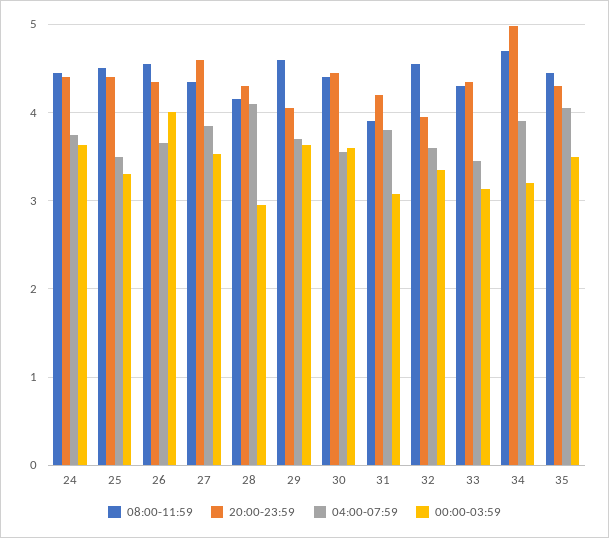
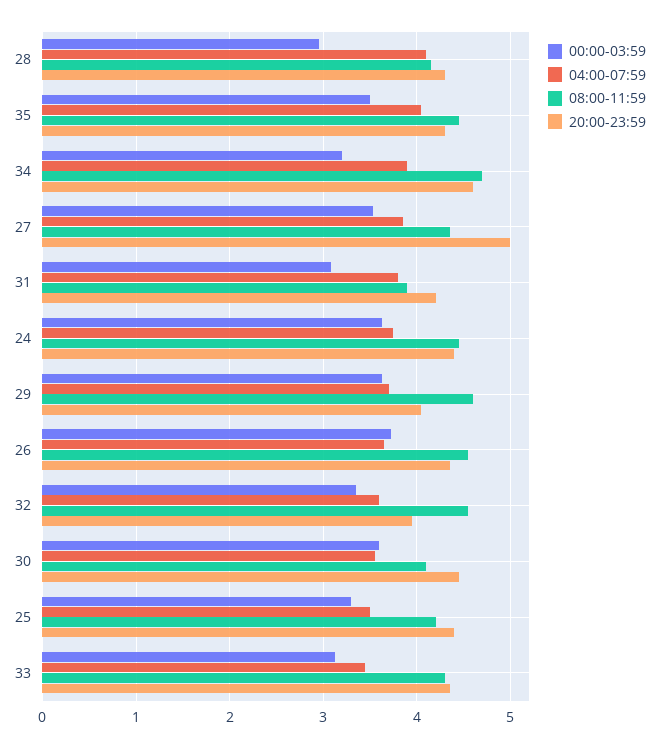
  {
    "08:00-11:59": {
      "24": 4.5,
-     "25": 4.5,
+     "25": 4.2,
      "26": 4.6,
      "27": 4.4,
      "28": 4.2,
      "29": 4.6,
-     "30": 4.4,
+     "30": 4.1,
      "31": 3.9,
      "32": 4.6,
      "33": 4.3,
      "34": 4.7,
      "35": 4.5
    },
    "20:00-23:59": {
      "24": 4.4,
      "25": 4.4,
      "26": 4.4,
-     "27": 4.6,
+     "27": 5,
      "28": 4.3,
      "29": 4.1,
      "30": 4.5,
      "31": 4.2,
      "32": 4,
      "33": 4.4,
-     "34": 5,
+     "34": 4.6,
      "35": 4.3
    },
    "04:00-07:59": {
      "24": 3.8,
      "25": 3.5,
      "26": 3.7,
      "27": 3.9,
      "28": 4.1,
      "29": 3.7,
      "30": 3.6,
      "31": 3.8,
      "32": 3.6,
      "33": 3.5,
      "34": 3.9,
      "35": 4.1
    },
    "00:00-03:59": {
      "24": 3.6,
      "25": 3.3,
-     "26": 4,
+     "26": 3.7,
      "27": 3.5,
      "28": 3,
      "29": 3.6,
      "30": 3.6,
      "31": 3.1,
      "32": 3.4,
      "33": 3.1,
      "34": 3.2,
      "35": 3.5
    }
  }

